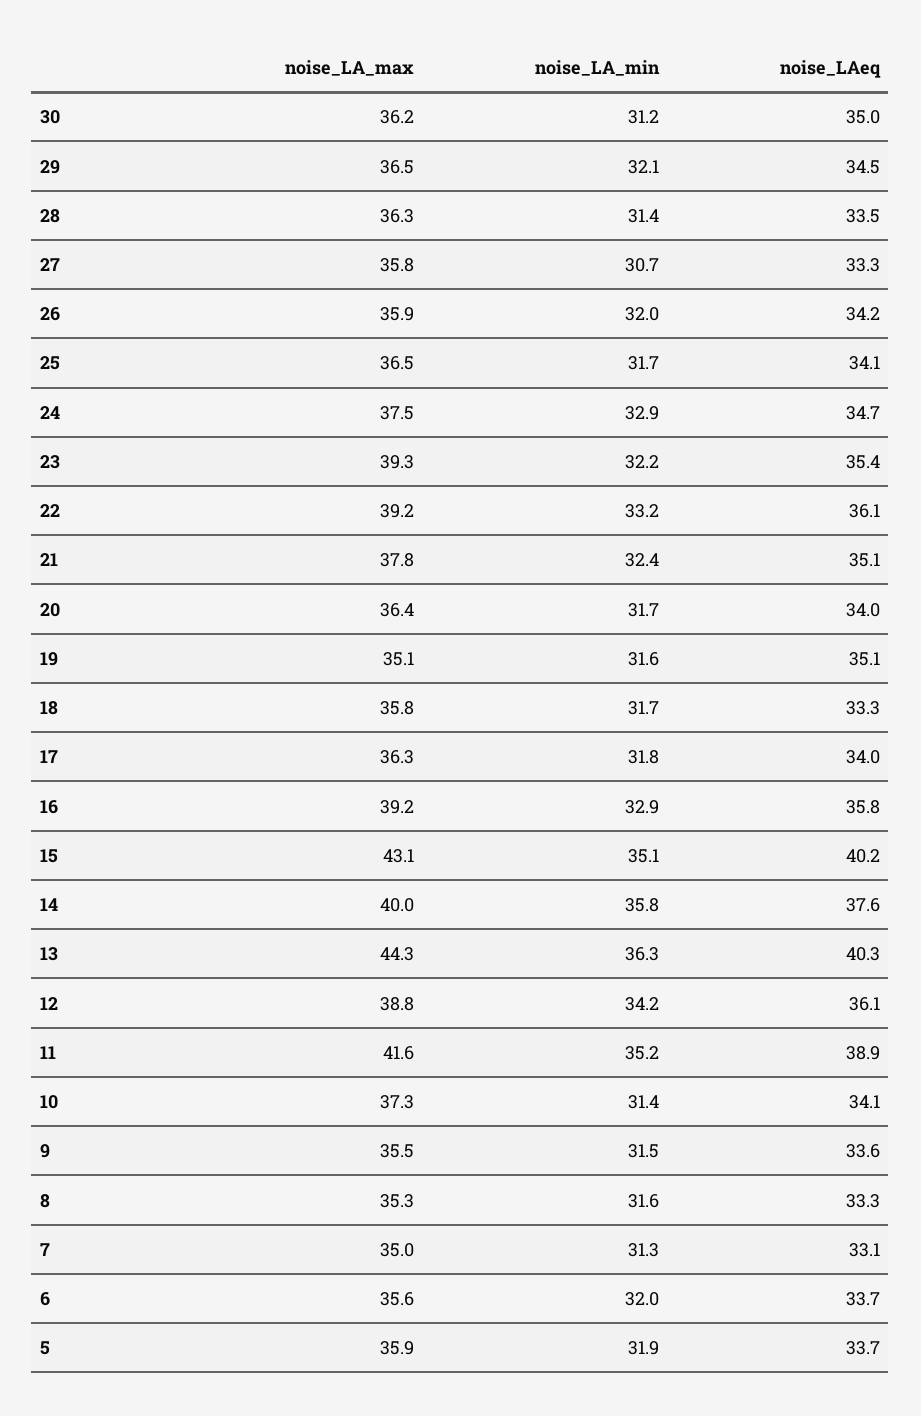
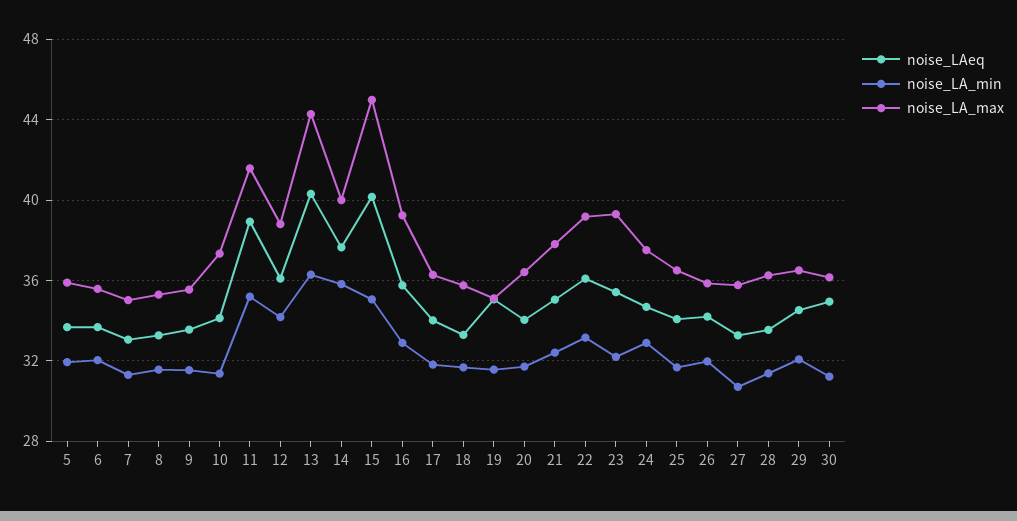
  {
    "noise_LA_max": {
      "30": 36.2,
      "29": 36.5,
      "28": 36.3,
      "27": 35.8,
      "26": 35.9,
      "25": 36.5,
      "24": 37.5,
      "23": 39.3,
      "22": 39.2,
      "21": 37.8,
      "20": 36.4,
      "19": 35.1,
      "18": 35.8,
      "17": 36.3,
      "16": 39.2,
-     "15": 43.1,
+     "15": 45,
      "14": 40,
      "13": 44.3,
      "12": 38.8,
      "11": 41.6,
      "10": 37.3,
      "9": 35.5,
      "8": 35.3,
      "7": 35,
      "6": 35.6,
      "5": 35.9
    },
    "noise_LA_min": {
      "30": 31.2,
      "29": 32.1,
      "28": 31.4,
      "27": 30.7,
      "26": 32,
      "25": 31.7,
      "24": 32.9,
      "23": 32.2,
      "22": 33.2,
      "21": 32.4,
      "20": 31.7,
      "19": 31.6,
      "18": 31.7,
      "17": 31.8,
      "16": 32.9,
      "15": 35.1,
      "14": 35.8,
      "13": 36.3,
      "12": 34.2,
      "11": 35.2,
      "10": 31.4,
      "9": 31.5,
      "8": 31.6,
      "7": 31.3,
      "6": 32,
      "5": 31.9
    },
    "noise_LAeq": {
      "30": 35,
      "29": 34.5,
      "28": 33.5,
      "27": 33.3,
      "26": 34.2,
      "25": 34.1,
      "24": 34.7,
      "23": 35.4,
      "22": 36.1,
      "21": 35.1,
      "20": 34,
      "19": 35.1,
      "18": 33.3,
      "17": 34,
      "16": 35.8,
      "15": 40.2,
      "14": 37.6,
      "13": 40.3,
      "12": 36.1,
      "11": 38.9,
      "10": 34.1,
      "9": 33.6,
      "8": 33.3,
      "7": 33.1,
      "6": 33.7,
      "5": 33.7
    }
  }

